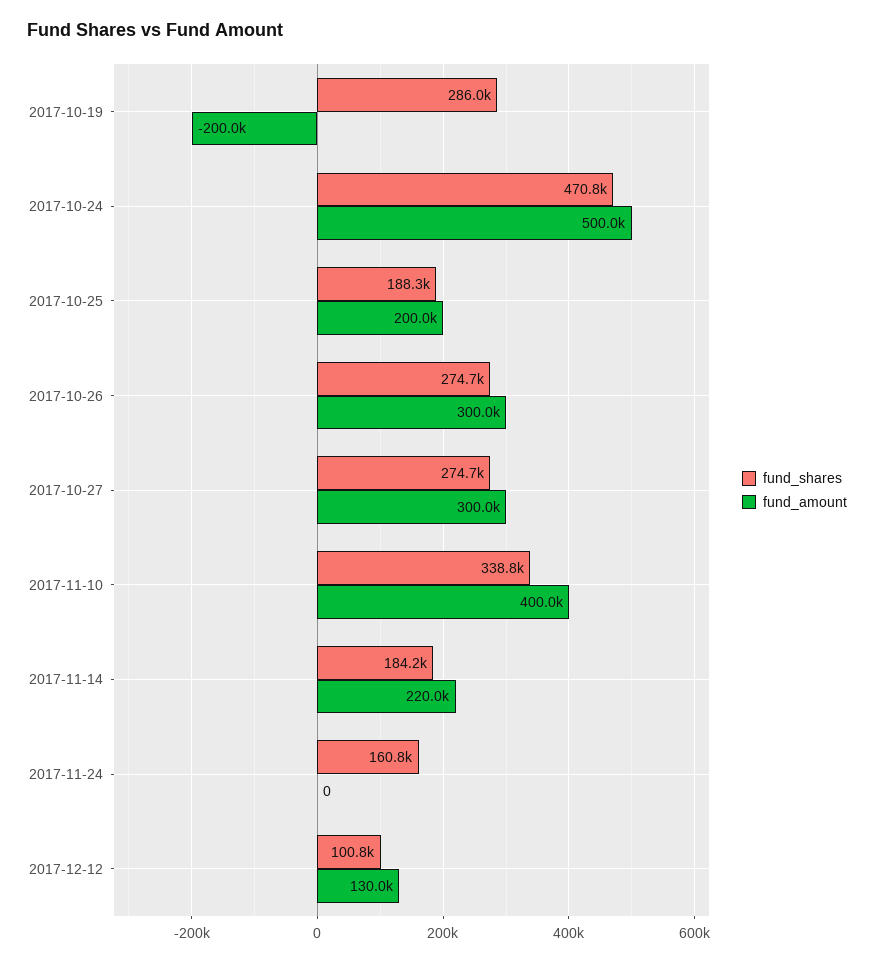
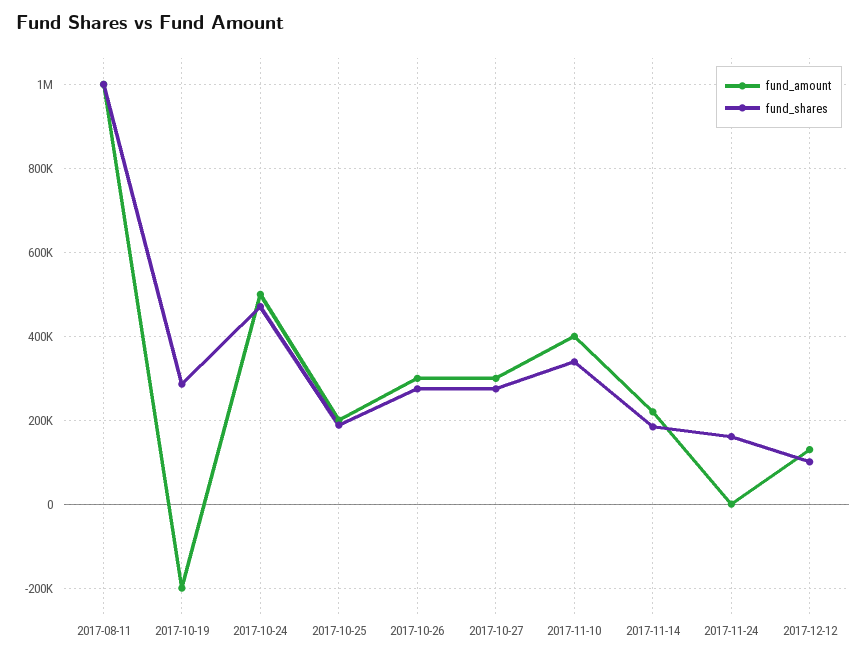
  {
    "fund_shares": {
      "2017-10-19": 286000,
      "2017-10-24": 470800,
      "2017-10-25": 188300,
      "2017-10-26": 274700,
      "2017-10-27": 274700,
      "2017-11-10": 338800,
      "2017-11-14": 184200,
      "2017-11-24": 160800,
-     "2017-12-12": 100800
+     "2017-12-12": 100800,
+     "2017-08-11": 1000000
    },
    "fund_amount": {
      "2017-10-19": -200000,
      "2017-10-24": 500000,
      "2017-10-25": 200000,
      "2017-10-26": 300000,
      "2017-10-27": 300000,
      "2017-11-10": 400000,
      "2017-11-14": 220000,
      "2017-11-24": 0,
-     "2017-12-12": 130000
+     "2017-12-12": 130000,
+     "2017-08-11": 1000000
    }
  }

